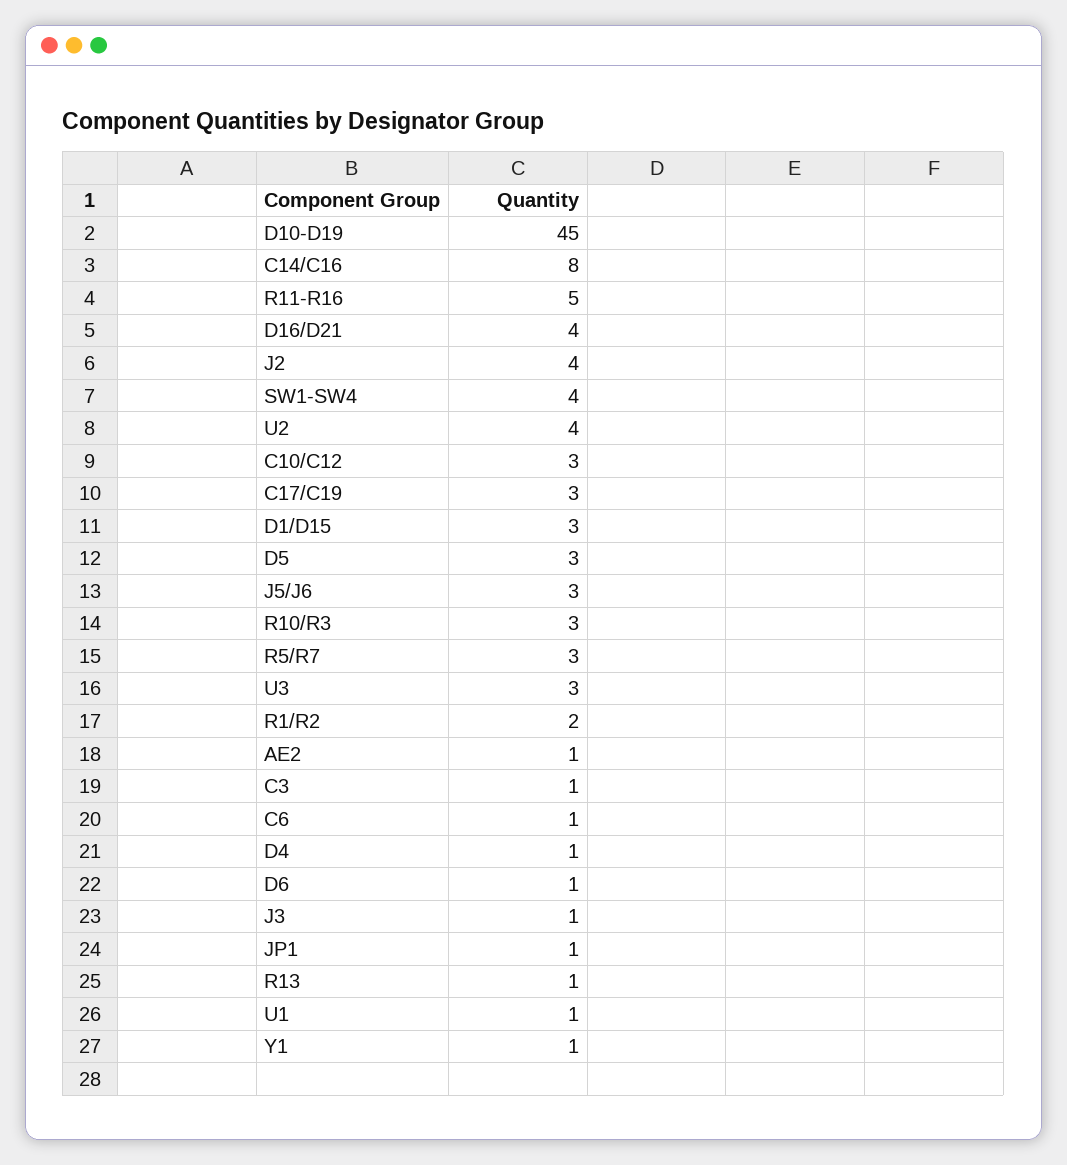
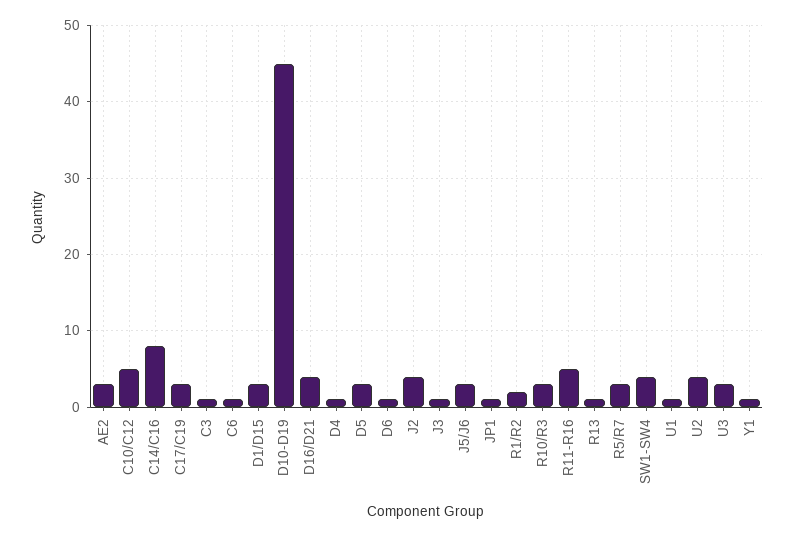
  {
    "D10-D19": 45,
    "C14/C16": 8,
    "R11-R16": 5,
    "D16/D21": 4,
    "J2": 4,
    "SW1-SW4": 4,
    "U2": 4,
-   "C10/C12": 3,
+   "C10/C12": 5,
    "C17/C19": 3,
    "D1/D15": 3,
    "D5": 3,
    "J5/J6": 3,
    "R10/R3": 3,
    "R5/R7": 3,
    "U3": 3,
    "R1/R2": 2,
-   "AE2": 1,
+   "AE2": 3,
    "C3": 1,
    "C6": 1,
    "D4": 1,
    "D6": 1,
    "J3": 1,
    "JP1": 1,
    "R13": 1,
    "U1": 1,
    "Y1": 1
  }

